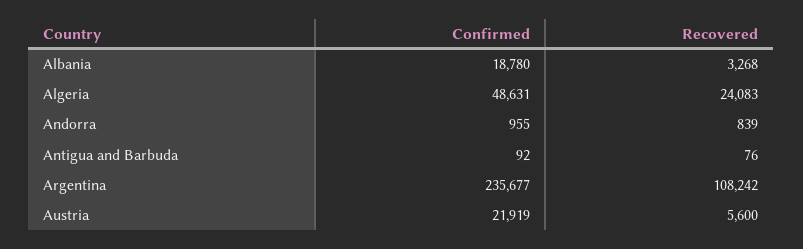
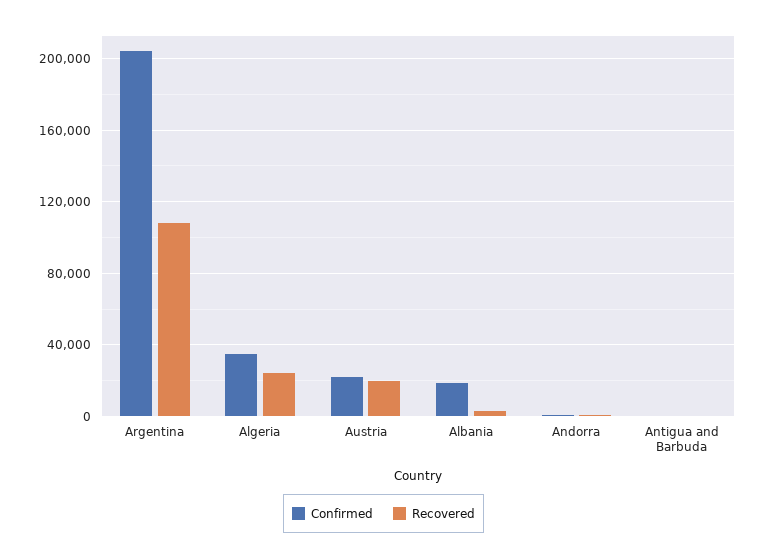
  {
    "Confirmed": {
      "Albania": 18780,
-     "Algeria": 48631,
+     "Algeria": 35000,
      "Andorra": 955,
      "Antigua and Barbuda": 92,
-     "Argentina": 235677,
+     "Argentina": 205000,
      "Austria": 21919
    },
    "Recovered": {
      "Albania": 3268,
      "Algeria": 24083,
      "Andorra": 839,
      "Antigua and Barbuda": 76,
      "Argentina": 108242,
-     "Austria": 5600
+     "Austria": 20000
    }
  }

